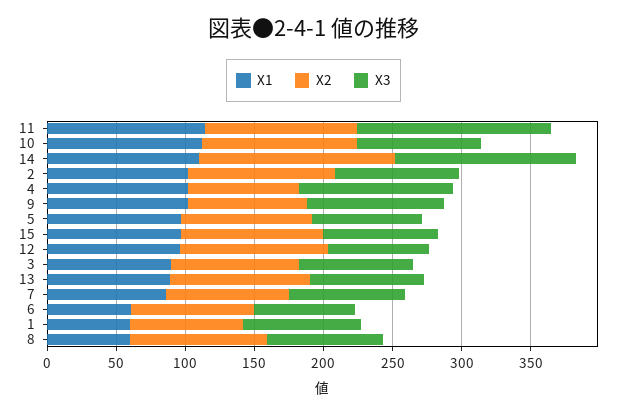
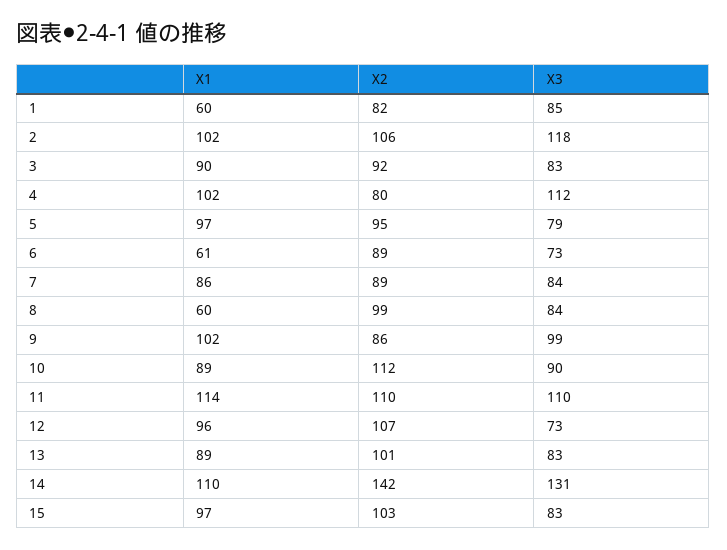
  {
    "X1": {
      "11": 114,
-     "10": 110,
+     "10": 89,
      "14": 110,
      "2": 102,
      "4": 102,
      "9": 102,
      "5": 97,
      "15": 97,
      "12": 96,
      "3": 90,
      "13": 89,
      "7": 86,
      "6": 61,
      "1": 60,
      "8": 60
    },
    "X2": {
      "11": 110,
      "10": 112,
      "14": 142,
      "2": 106,
      "4": 80,
      "9": 86,
      "5": 95,
      "15": 103,
      "12": 107,
      "3": 92,
      "13": 101,
      "7": 89,
      "6": 89,
      "1": 82,
      "8": 99
    },
    "X3": {
-     "11": 140,
+     "11": 110,
      "10": 90,
      "14": 131,
-     "2": 90,
+     "2": 118,
      "4": 112,
      "9": 99,
      "5": 79,
      "15": 83,
      "12": 73,
      "3": 83,
      "13": 83,
      "7": 84,
      "6": 73,
      "1": 85,
      "8": 84
    }
  }

